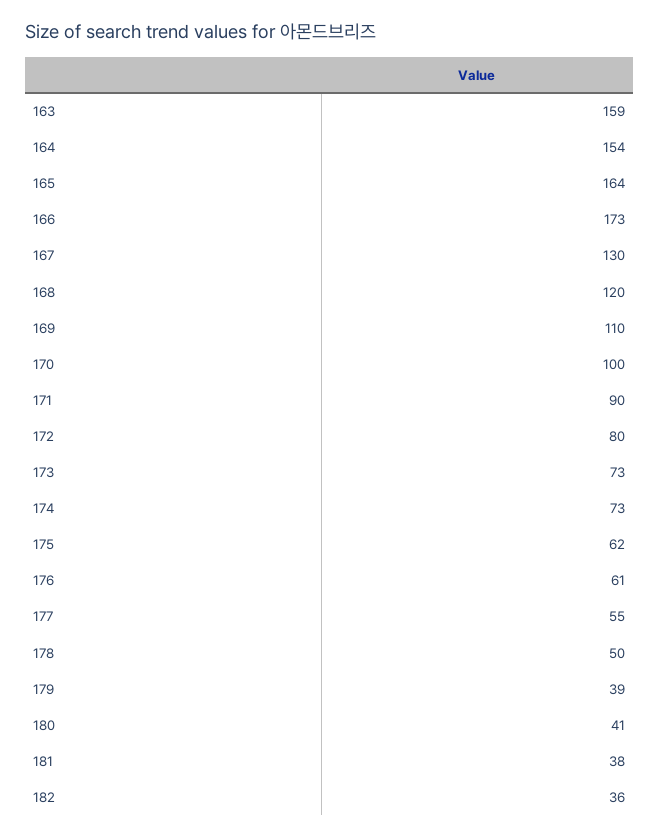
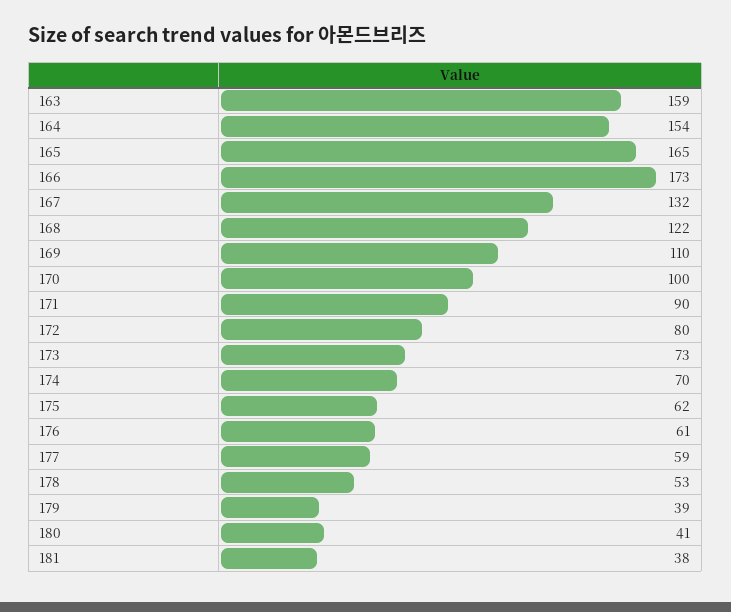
  {
    "163": 159,
    "164": 154,
-   "165": 164,
+   "165": 165,
    "166": 173,
-   "167": 130,
+   "167": 132,
-   "168": 120,
+   "168": 122,
    "169": 110,
    "170": 100,
    "171": 90,
    "172": 80,
    "173": 73,
-   "174": 73,
+   "174": 70,
    "175": 62,
    "176": 61,
-   "177": 55,
+   "177": 59,
-   "178": 50,
+   "178": 53,
    "179": 39,
    "180": 41,
-   "181": 38,
+   "181": 38
-   "182": 36
  }

